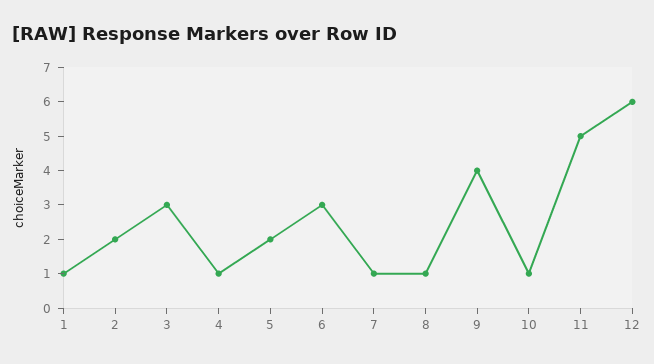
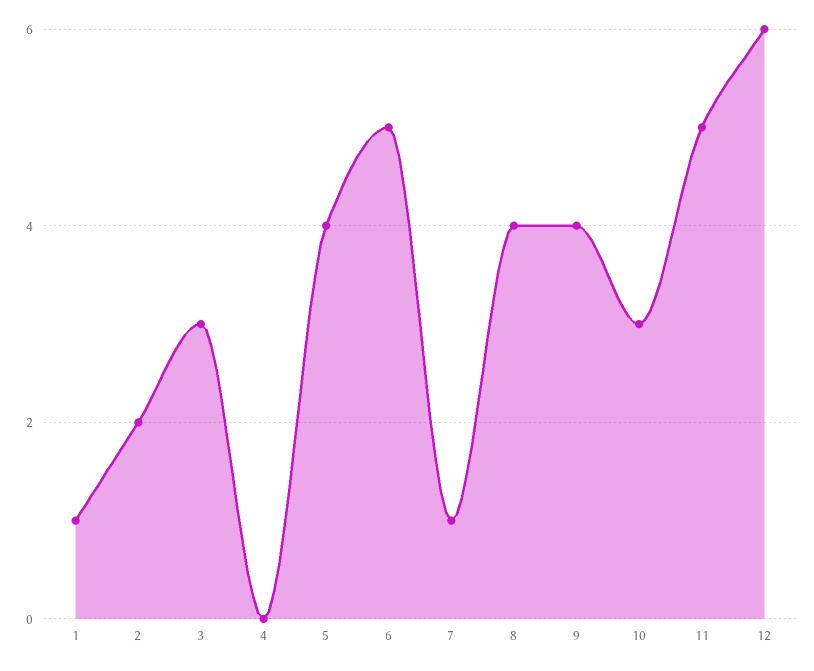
  {
    "1": 1,
    "2": 2,
    "3": 3,
-   "4": 1,
+   "4": 0,
-   "5": 2,
+   "5": 4,
-   "6": 3,
+   "6": 5,
    "7": 1,
-   "8": 1,
+   "8": 4,
    "9": 4,
-   "10": 1,
+   "10": 3,
    "11": 5,
    "12": 6
  }

